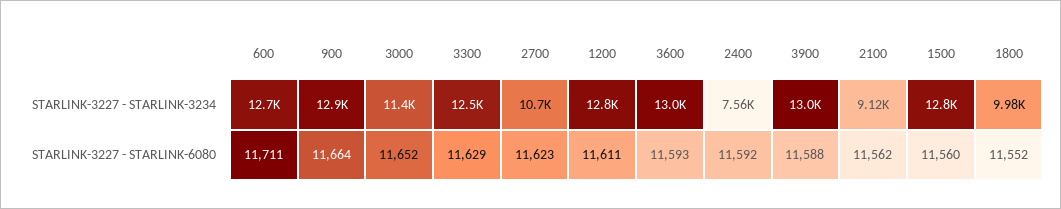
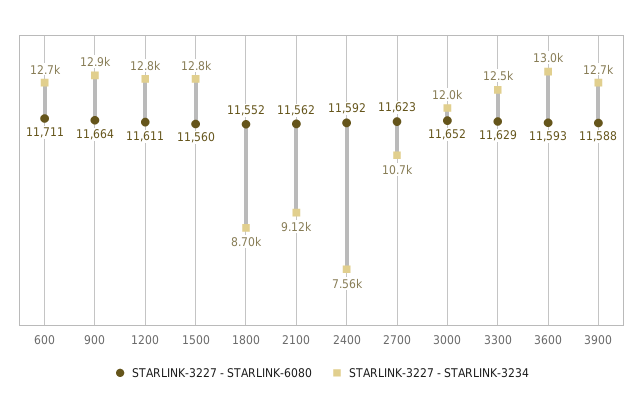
  {
    "STARLINK-3227 - STARLINK-3234": {
      "600": 12700,
      "900": 12900,
-     "3000": 11400,
+     "3000": 12000,
      "3300": 12500,
      "2700": 10700,
      "1200": 12800,
      "3600": 13000,
      "2400": 7560,
-     "3900": 13000,
+     "3900": 12700,
      "2100": 9120,
      "1500": 12800,
-     "1800": 9980
+     "1800": 8700
    },
    "STARLINK-3227 - STARLINK-6080": {
      "600": 11711,
      "900": 11664,
      "3000": 11652,
      "3300": 11629,
      "2700": 11623,
      "1200": 11611,
      "3600": 11593,
      "2400": 11592,
      "3900": 11588,
      "2100": 11562,
      "1500": 11560,
      "1800": 11552
    }
  }

